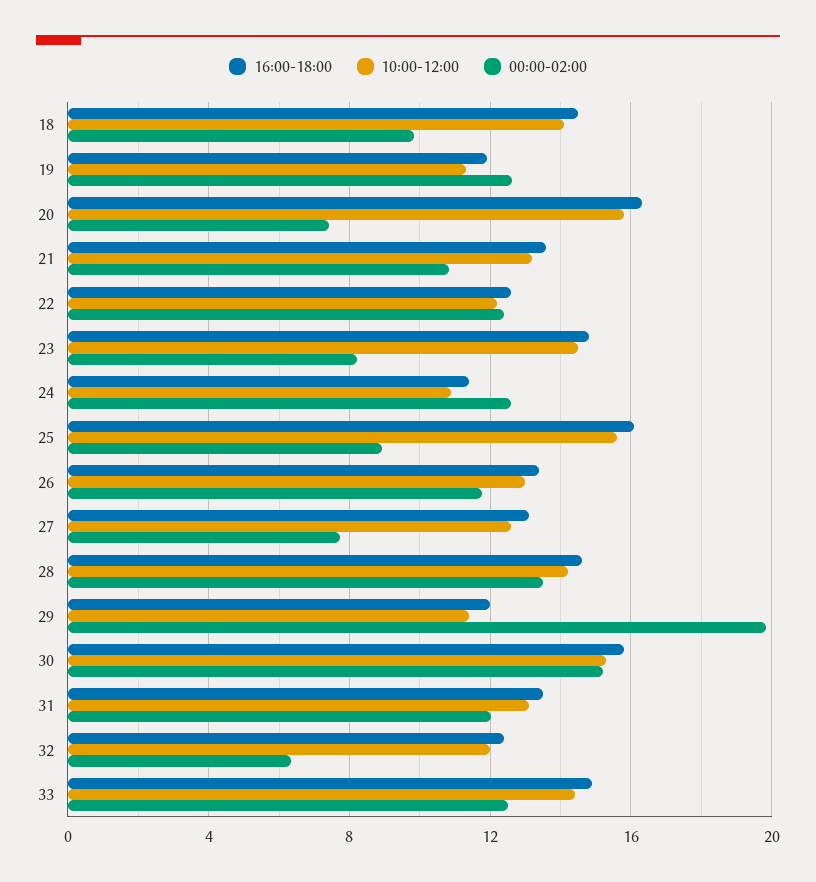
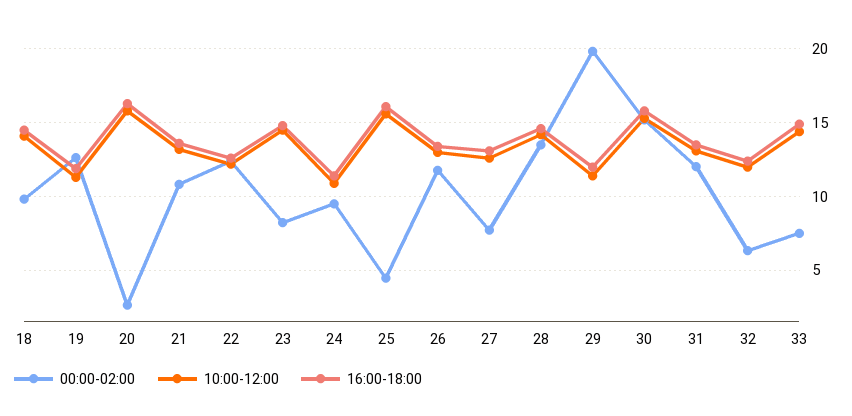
  {
    "16:00-18:00": {
      "18": 14.5,
      "19": 12,
      "20": 16.5,
      "21": 13.5,
      "22": 12.5,
      "23": 15,
      "24": 11.5,
      "25": 16,
      "26": 13.5,
      "27": 13,
      "28": 14.5,
      "29": 12,
      "30": 16,
      "31": 13.5,
      "32": 12.5,
      "33": 15
    },
    "10:00-12:00": {
      "18": 14,
      "19": 11.5,
      "20": 16,
      "21": 13,
      "22": 12,
      "23": 14.5,
      "24": 11,
      "25": 15.5,
      "26": 13,
      "27": 12.5,
      "28": 14,
      "29": 11.5,
      "30": 15.5,
      "31": 13,
      "32": 12,
      "33": 14.5
    },
    "00:00-02:00": {
      "18": 10,
      "19": 12.5,
-     "20": 7.5,
+     "20": 2.5,
      "21": 11,
      "22": 12.5,
      "23": 8,
-     "24": 12.5,
+     "24": 9.5,
-     "25": 9,
+     "25": 4.5,
      "26": 12,
      "27": 7.5,
      "28": 13.5,
      "29": 20,
      "30": 15,
      "31": 12,
      "32": 6.5,
-     "33": 12.5
+     "33": 7.5
    }
  }

